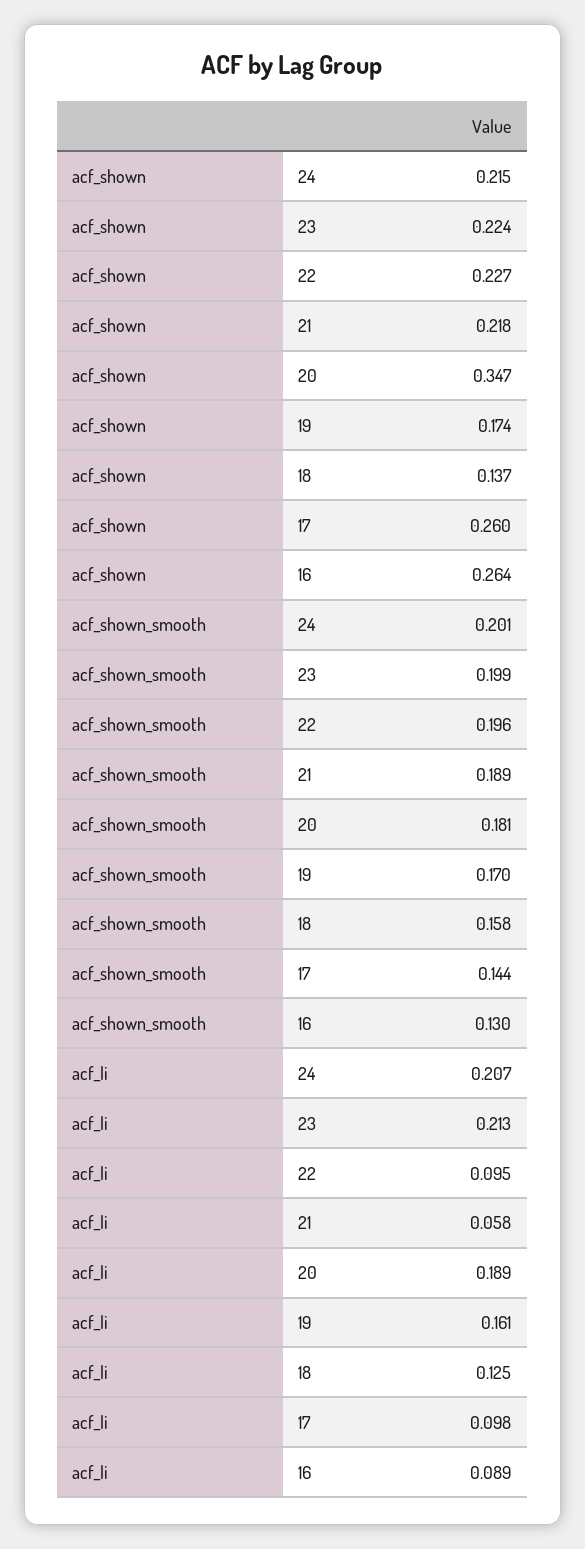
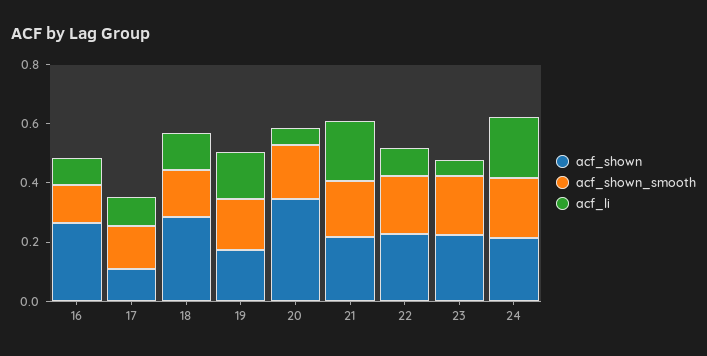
  {
    "acf_shown": {
      "24": 0.215,
      "23": 0.224,
      "22": 0.227,
      "21": 0.218,
      "20": 0.347,
      "19": 0.174,
-     "18": 0.137,
+     "18": 0.3,
-     "17": 0.26,
+     "17": 0.1,
      "16": 0.264
    },
    "acf_shown_smooth": {
      "24": 0.201,
      "23": 0.199,
      "22": 0.196,
      "21": 0.189,
      "20": 0.181,
      "19": 0.17,
      "18": 0.158,
      "17": 0.144,
      "16": 0.13
    },
    "acf_li": {
      "24": 0.207,
-     "23": 0.213,
+     "23": 0.05,
      "22": 0.095,
-     "21": 0.058,
+     "21": 0.2,
-     "20": 0.189,
+     "20": 0.05,
      "19": 0.161,
      "18": 0.125,
      "17": 0.098,
      "16": 0.089
    }
  }

